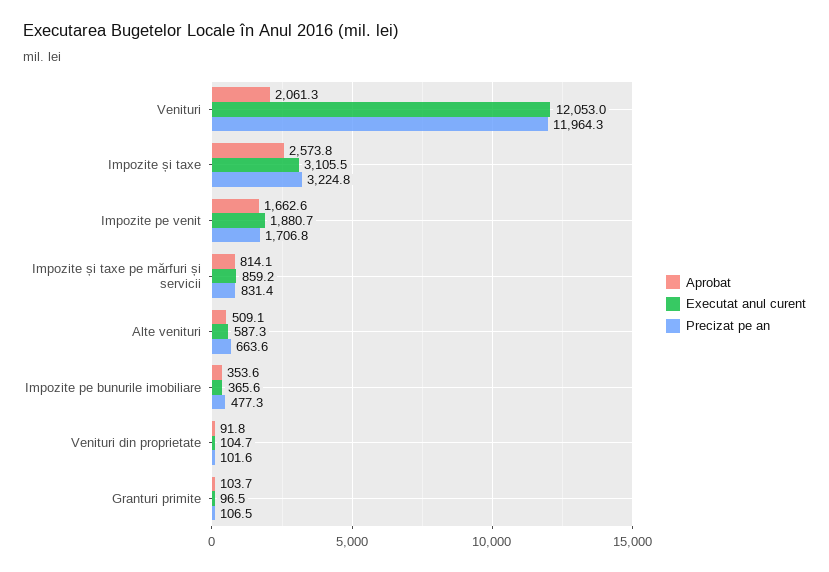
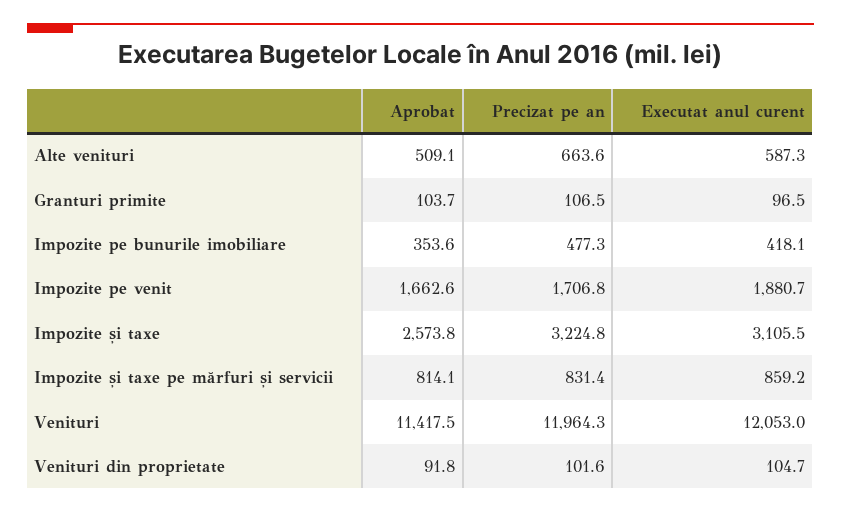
  {
    "Aprobat": {
-     "Venituri": 2061.3,
+     "Venituri": 11417.5,
      "Impozite și taxe": 2573.8,
      "Impozite pe venit": 1662.6,
      "Impozite și taxe pe mărfuri și servicii": 814.1,
      "Alte venituri": 509.1,
      "Impozite pe bunurile imobiliare": 353.6,
      "Venituri din proprietate": 91.8,
      "Granturi primite": 103.7
    },
    "Executat anul curent": {
      "Venituri": 12053,
      "Impozite și taxe": 3105.5,
      "Impozite pe venit": 1880.7,
      "Impozite și taxe pe mărfuri și servicii": 859.2,
      "Alte venituri": 587.3,
-     "Impozite pe bunurile imobiliare": 365.6,
+     "Impozite pe bunurile imobiliare": 418.1,
      "Venituri din proprietate": 104.7,
      "Granturi primite": 96.5
    },
    "Precizat pe an": {
      "Venituri": 11964.3,
      "Impozite și taxe": 3224.8,
      "Impozite pe venit": 1706.8,
      "Impozite și taxe pe mărfuri și servicii": 831.4,
      "Alte venituri": 663.6,
      "Impozite pe bunurile imobiliare": 477.3,
      "Venituri din proprietate": 101.6,
      "Granturi primite": 106.5
    }
  }

